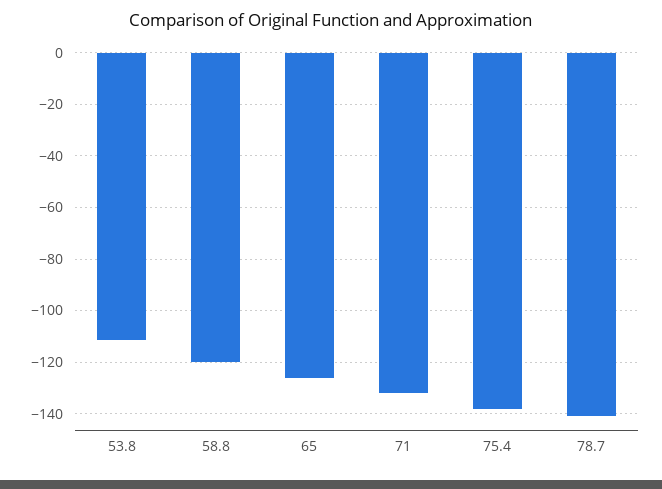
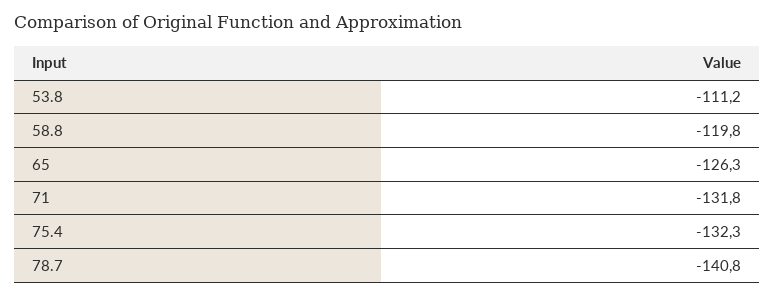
  {
    "53.8": -111.2,
    "58.8": -119.8,
    "65": -126.3,
    "71": -131.8,
-   "75.4": -137.5,
+   "75.4": -132.3,
    "78.7": -140.8
  }

